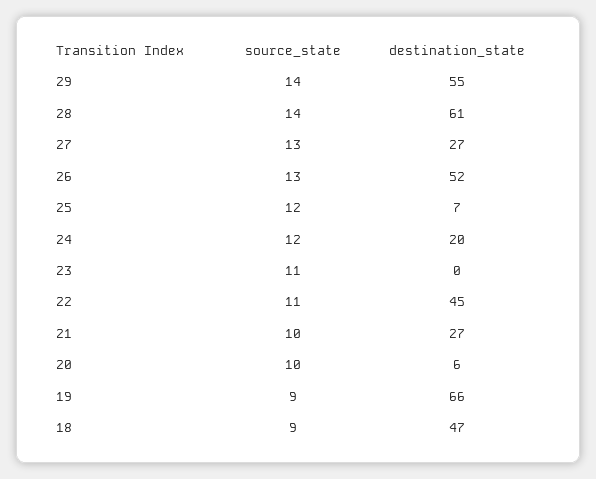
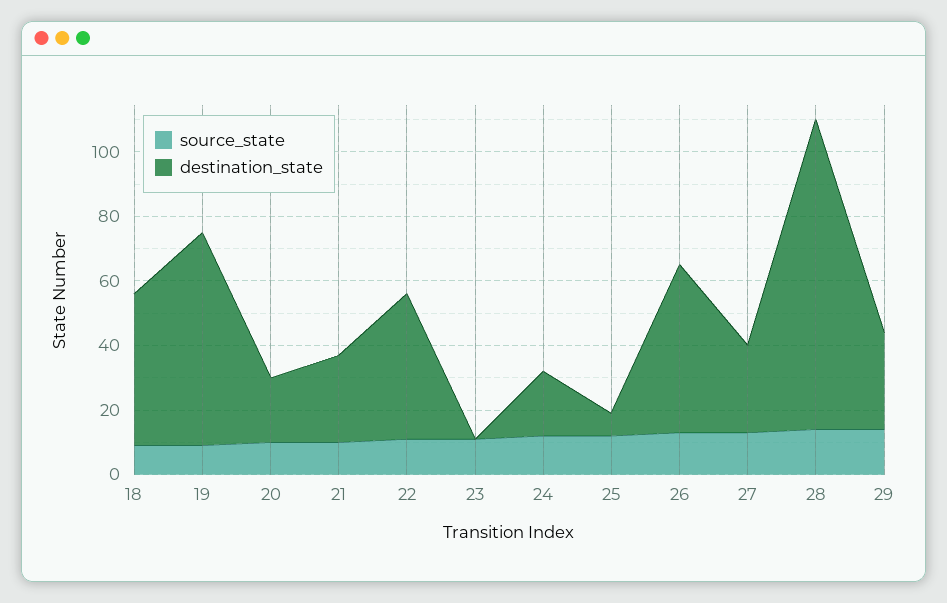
  {
    "source_state": {
      "29": 14,
      "28": 14,
      "27": 13,
      "26": 13,
      "25": 12,
      "24": 12,
      "23": 11,
      "22": 11,
      "21": 10,
      "20": 10,
      "19": 9,
      "18": 9
    },
    "destination_state": {
-     "29": 55,
+     "29": 30,
-     "28": 61,
+     "28": 95,
      "27": 27,
      "26": 52,
      "25": 7,
      "24": 20,
      "23": 0,
      "22": 45,
      "21": 27,
-     "20": 6,
+     "20": 20,
      "19": 66,
      "18": 47
    }
  }

